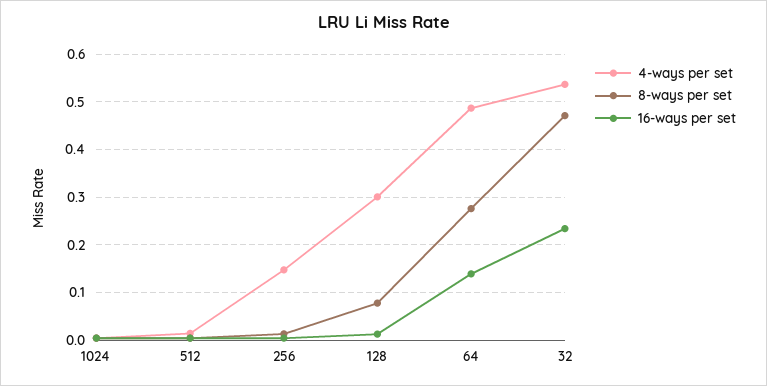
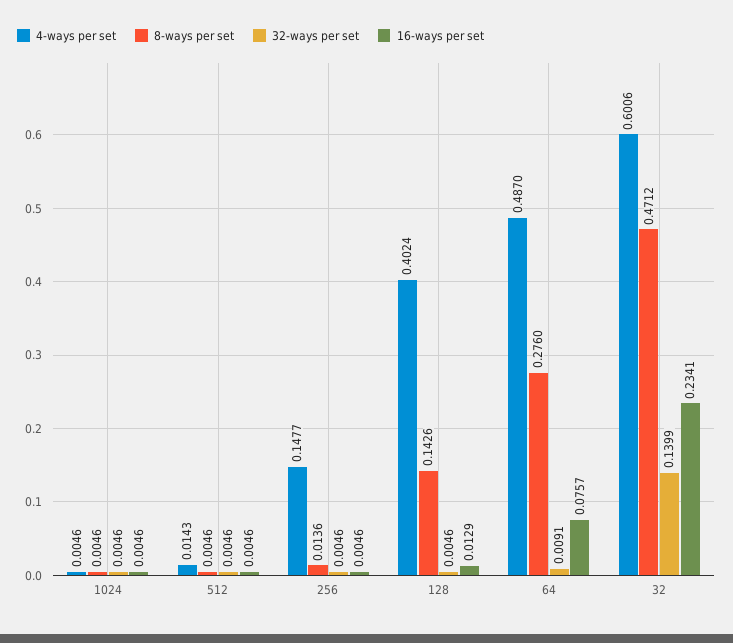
  {
    "4-ways per set": {
      "1024": 0.0046,
      "512": 0.0143,
      "256": 0.1477,
-     "128": 0.3,
+     "128": 0.4024,
      "64": 0.487,
-     "32": 0.54
+     "32": 0.6006
    },
    "8-ways per set": {
      "1024": 0.0046,
      "512": 0.0046,
      "256": 0.0136,
-     "128": 0.08,
+     "128": 0.1426,
      "64": 0.276,
      "32": 0.4712
    },
    "16-ways per set": {
      "1024": 0.0046,
      "512": 0.0046,
      "256": 0.0046,
      "128": 0.0129,
-     "64": 0.14,
+     "64": 0.0757,
      "32": 0.2341
-   }
+   },
+   "32-ways per set": {
+     "1024": 0.0046,
+     "512": 0.0046,
+     "256": 0.0046,
+     "128": 0.0046,
+     "64": 0.0091,
+     "32": 0.1399
+   }
  }

